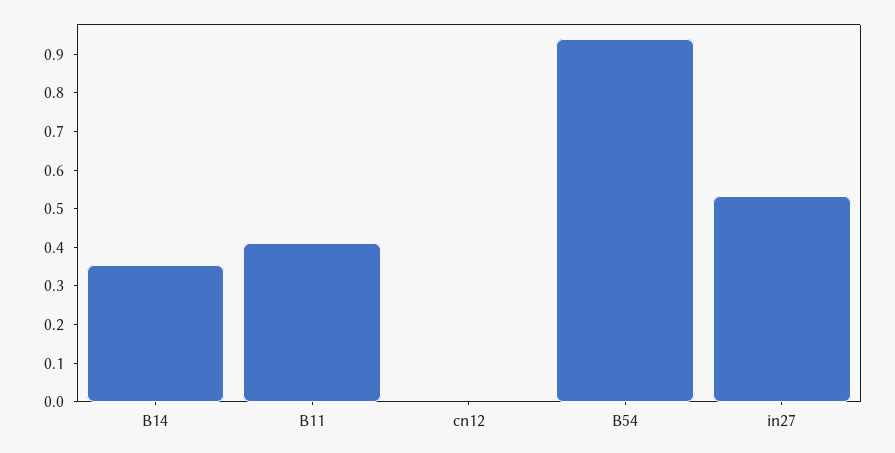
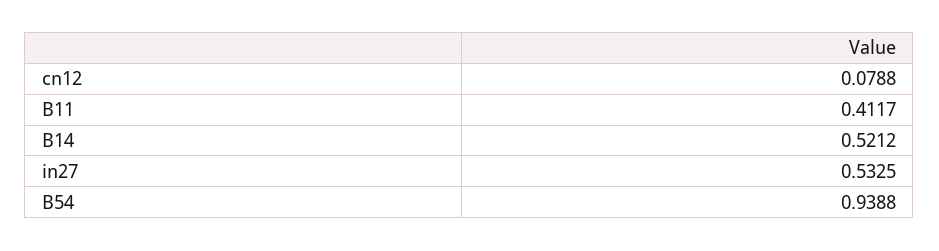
  {
-   "B14": 0.35,
+   "B14": 0.5212,
    "B11": 0.4117,
-   "cn12": 0,
+   "cn12": 0.0788,
    "B54": 0.9388,
    "in27": 0.5325
  }

